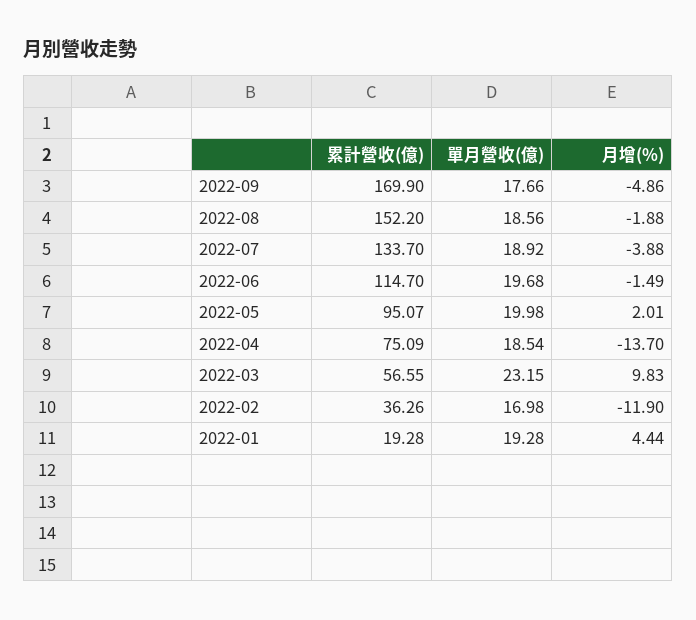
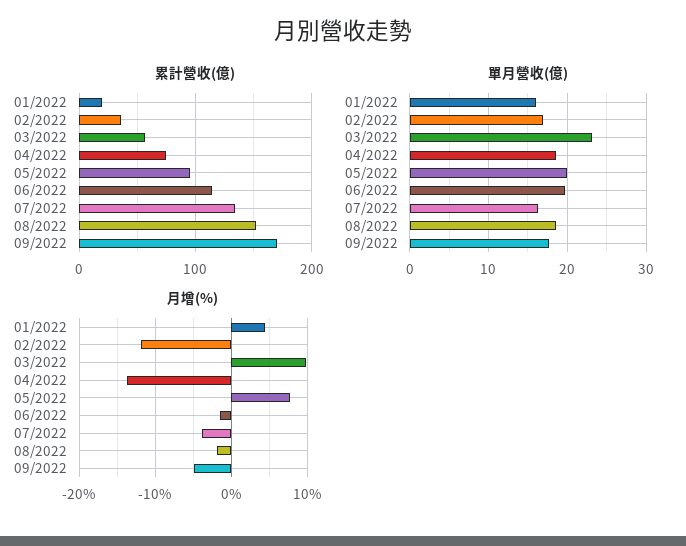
  {
    "累計營收(億)": {
      "2022-09": 169.9,
      "2022-08": 152.2,
      "2022-07": 133.7,
      "2022-06": 114.7,
      "2022-05": 95.07,
      "2022-04": 75.09,
      "2022-03": 56.55,
      "2022-02": 36.26,
      "2022-01": 19.28
    },
    "單月營收(億)": {
      "2022-09": 17.66,
      "2022-08": 18.56,
-     "2022-07": 18.92,
+     "2022-07": 16,
      "2022-06": 19.68,
      "2022-05": 19.98,
      "2022-04": 18.54,
      "2022-03": 23.15,
      "2022-02": 16.98,
-     "2022-01": 19.28
+     "2022-01": 16
    },
    "月增(%)": {
      "2022-09": -4.86,
      "2022-08": -1.88,
      "2022-07": -3.88,
      "2022-06": -1.49,
-     "2022-05": 2.01,
+     "2022-05": 8,
      "2022-04": -13.7,
      "2022-03": 9.83,
      "2022-02": -11.9,
      "2022-01": 4.44
    }
  }

